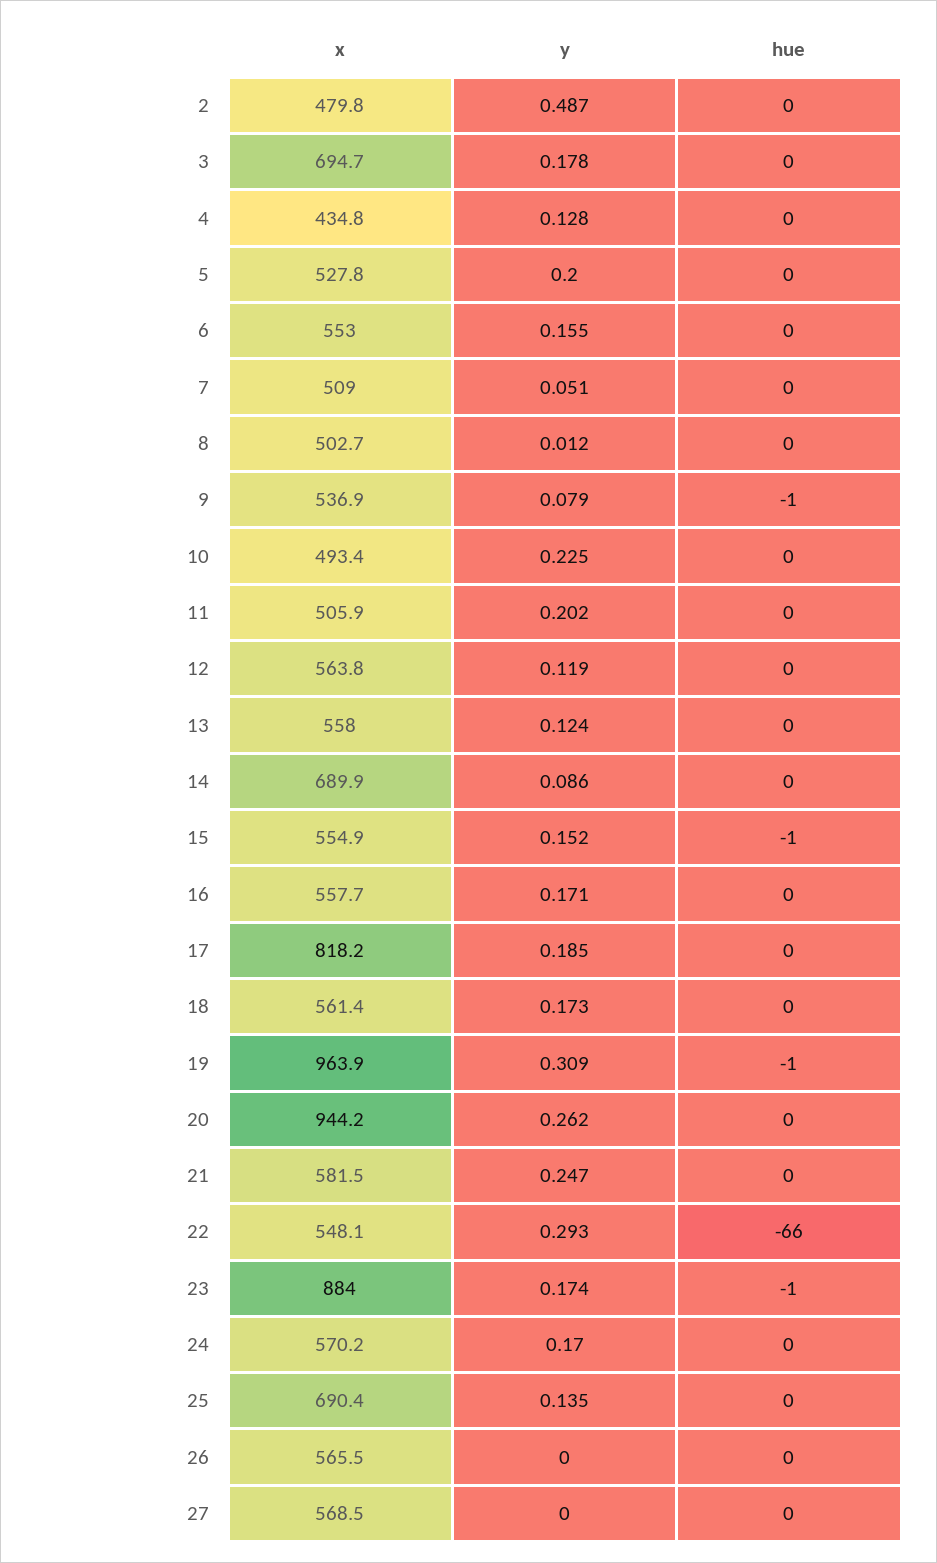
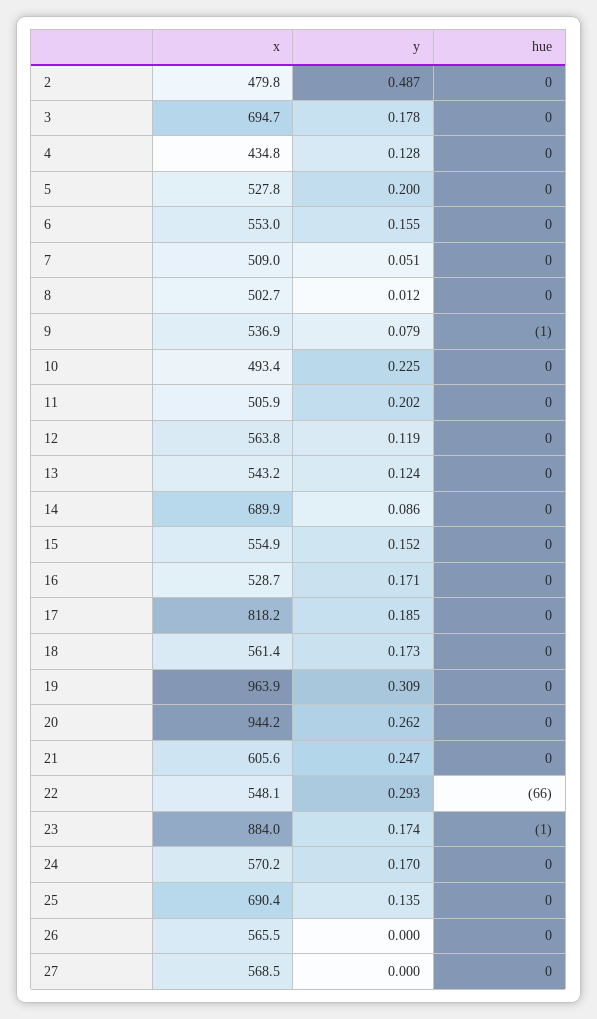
  {
    "x": {
      "2": 479.8,
      "3": 694.7,
      "4": 434.8,
      "5": 527.8,
      "6": 553,
      "7": 509,
      "8": 502.7,
      "9": 536.9,
      "10": 493.4,
      "11": 505.9,
      "12": 563.8,
-     "13": 558,
+     "13": 543.2,
      "14": 689.9,
      "15": 554.9,
-     "16": 557.7,
+     "16": 528.7,
      "17": 818.2,
      "18": 561.4,
      "19": 963.9,
      "20": 944.2,
-     "21": 581.5,
+     "21": 605.6,
      "22": 548.1,
      "23": 884,
      "24": 570.2,
      "25": 690.4,
      "26": 565.5,
      "27": 568.5
    },
    "y": {
      "2": 0.487,
      "3": 0.178,
      "4": 0.128,
      "5": 0.2,
      "6": 0.155,
      "7": 0.051,
      "8": 0.012,
      "9": 0.079,
      "10": 0.225,
      "11": 0.202,
      "12": 0.119,
      "13": 0.124,
      "14": 0.086,
      "15": 0.152,
      "16": 0.171,
      "17": 0.185,
      "18": 0.173,
      "19": 0.309,
      "20": 0.262,
      "21": 0.247,
      "22": 0.293,
      "23": 0.174,
      "24": 0.17,
      "25": 0.135,
      "26": 0,
      "27": 0
    },
    "hue": {
      "2": 0,
      "3": 0,
      "4": 0,
      "5": 0,
      "6": 0,
      "7": 0,
      "8": 0,
      "9": -1,
      "10": 0,
      "11": 0,
      "12": 0,
      "13": 0,
      "14": 0,
-     "15": -1,
+     "15": 0,
      "16": 0,
      "17": 0,
      "18": 0,
-     "19": -1,
+     "19": 0,
      "20": 0,
      "21": 0,
      "22": -66,
      "23": -1,
      "24": 0,
      "25": 0,
      "26": 0,
      "27": 0
    }
  }

